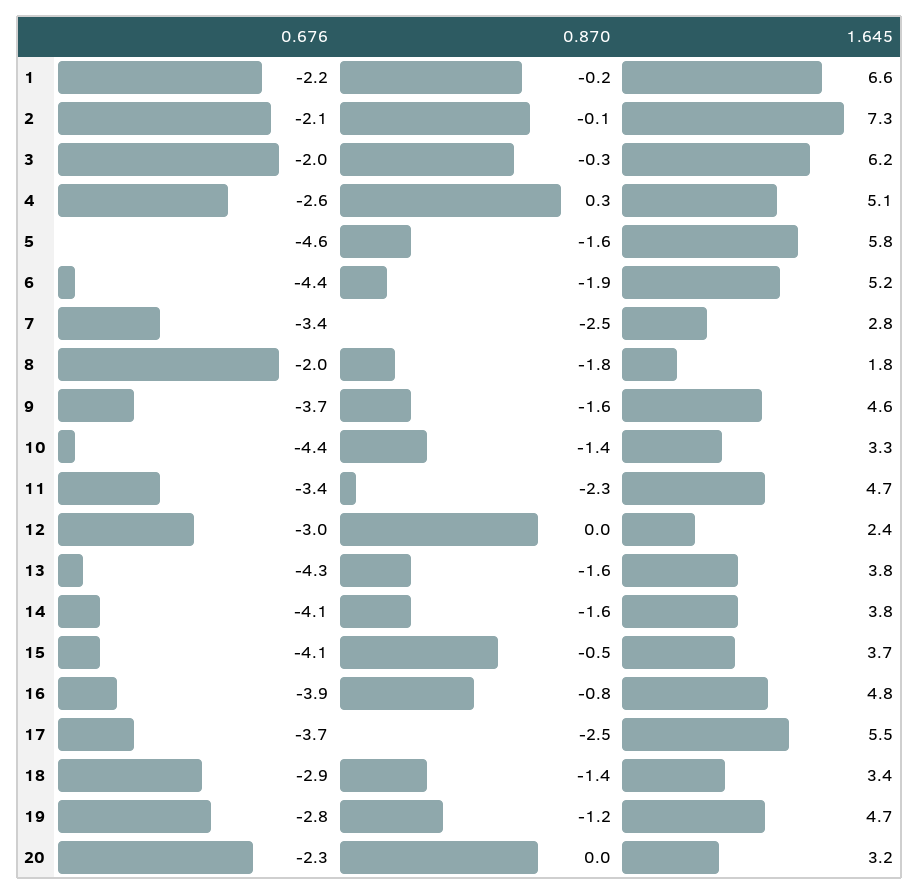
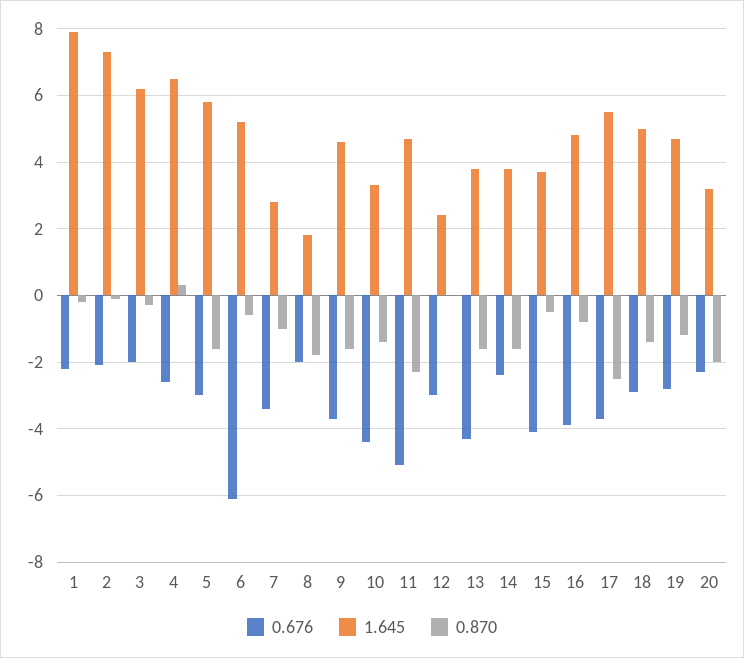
  {
    "0.676": {
      "1": -2.2,
      "2": -2.1,
      "3": -2,
      "4": -2.6,
-     "5": -4.6,
+     "5": -3,
-     "6": -4.4,
+     "6": -6,
      "7": -3.4,
      "8": -2,
      "9": -3.7,
      "10": -4.4,
-     "11": -3.4,
+     "11": -5,
      "12": -3,
      "13": -4.3,
-     "14": -4.1,
+     "14": -2.5,
      "15": -4.1,
      "16": -3.9,
      "17": -3.7,
      "18": -2.9,
      "19": -2.8,
      "20": -2.3
    },
    "0.870": {
      "1": -0.2,
      "2": -0.1,
      "3": -0.3,
      "4": 0.3,
      "5": -1.6,
-     "6": -1.9,
+     "6": -0.5,
-     "7": -2.5,
+     "7": -1,
      "8": -1.8,
      "9": -1.6,
      "10": -1.4,
      "11": -2.3,
      "12": 0,
      "13": -1.6,
      "14": -1.6,
      "15": -0.5,
      "16": -0.8,
      "17": -2.5,
      "18": -1.4,
      "19": -1.2,
-     "20": 0
+     "20": -2
    },
    "1.645": {
-     "1": 6.6,
+     "1": 8,
      "2": 7.3,
      "3": 6.2,
-     "4": 5.1,
+     "4": 6.5,
      "5": 5.8,
      "6": 5.2,
      "7": 2.8,
      "8": 1.8,
      "9": 4.6,
      "10": 3.3,
      "11": 4.7,
      "12": 2.4,
      "13": 3.8,
      "14": 3.8,
      "15": 3.7,
      "16": 4.8,
      "17": 5.5,
-     "18": 3.4,
+     "18": 5,
      "19": 4.7,
      "20": 3.2
    }
  }

